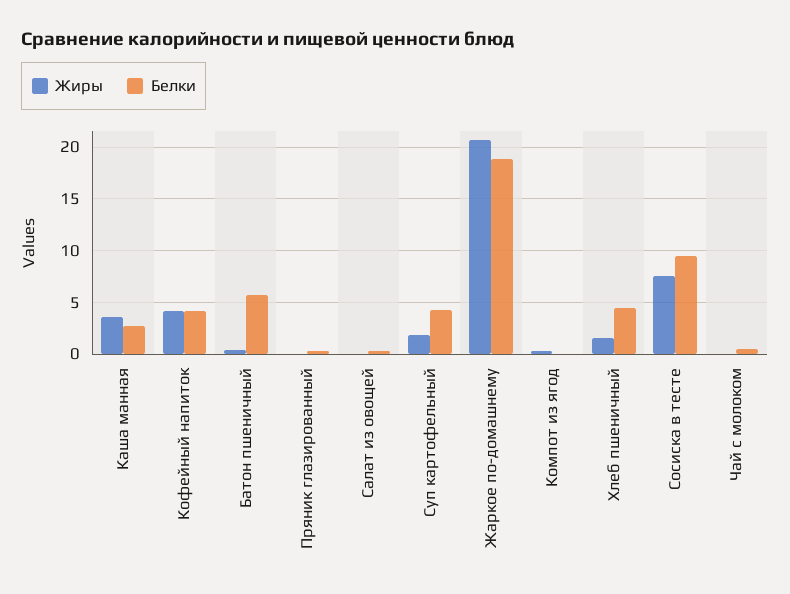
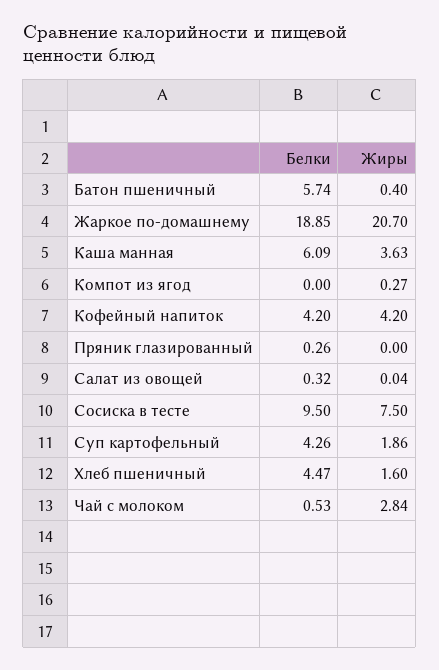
  {
    "Жиры": {
      "Каша манная": 3.63,
      "Кофейный напиток": 4.2,
      "Батон пшеничный": 0.4,
      "Пряник глазированный": 0,
      "Салат из овощей": 0.04,
      "Суп картофельный": 1.86,
      "Жаркое по-домашнему": 20.7,
      "Компот из ягод": 0.27,
      "Хлеб пшеничный": 1.6,
      "Сосиска в тесте": 7.5,
-     "Чай с молоком": 0
+     "Чай с молоком": 2.84
    },
    "Белки": {
-     "Каша манная": 3,
+     "Каша манная": 6.09,
      "Кофейный напиток": 4.2,
      "Батон пшеничный": 5.74,
      "Пряник глазированный": 0.26,
      "Салат из овощей": 0.32,
      "Суп картофельный": 4.26,
      "Жаркое по-домашнему": 18.85,
      "Компот из ягод": 0,
      "Хлеб пшеничный": 4.47,
      "Сосиска в тесте": 9.5,
      "Чай с молоком": 0.53
    }
  }

